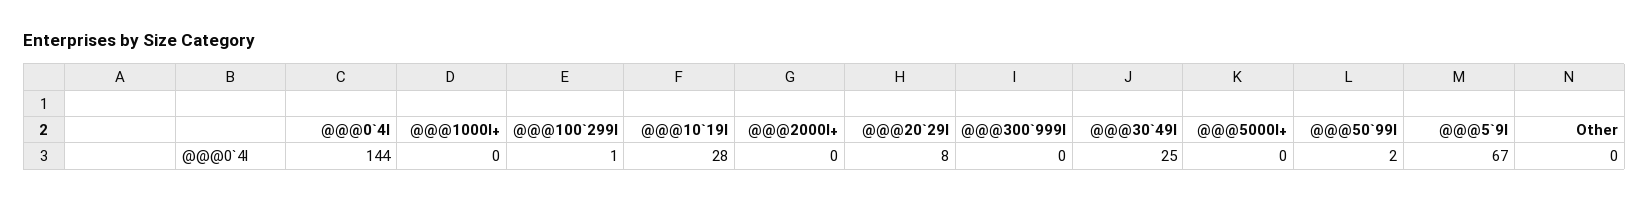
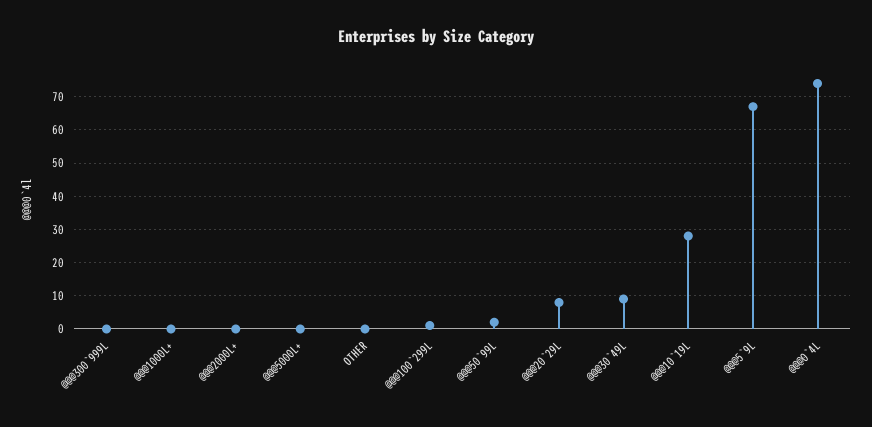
  {
-   "@@@0`4l": 144,
+   "@@@0`4l": 75,
    "@@@1000l+": 0,
    "@@@100`299l": 1,
    "@@@10`19l": 28,
    "@@@2000l+": 0,
    "@@@20`29l": 8,
    "@@@300`999l": 0,
-   "@@@30`49l": 25,
+   "@@@30`49l": 10,
    "@@@5000l+": 0,
    "@@@50`99l": 2,
    "@@@5`9l": 67,
    "Other": 0
  }

